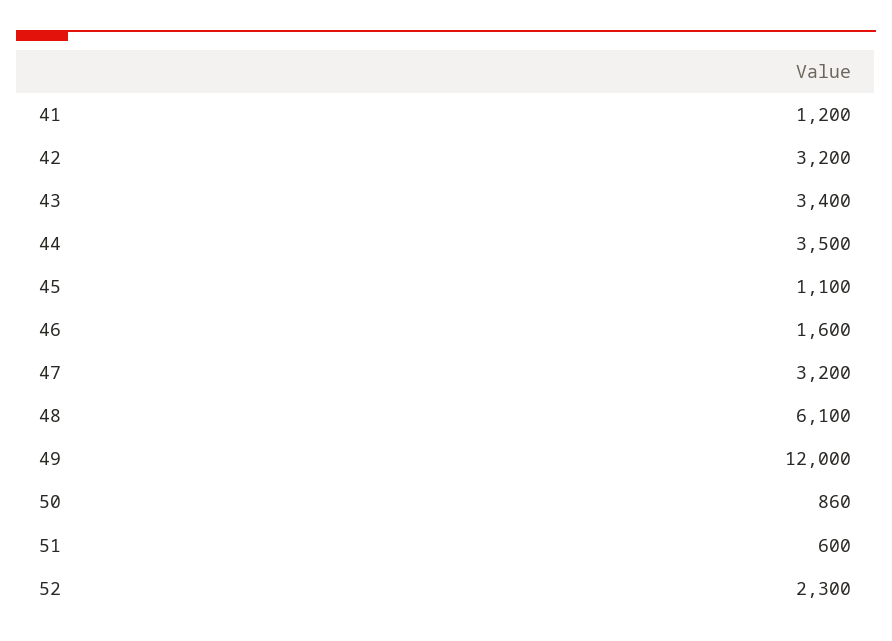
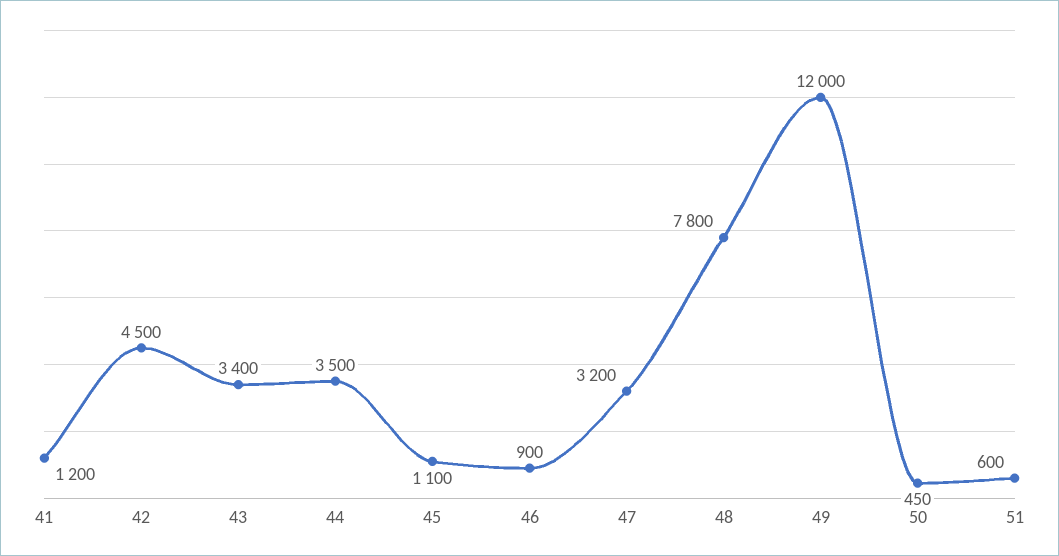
  {
    "41": 1200,
-   "42": 3200,
+   "42": 4500,
    "43": 3400,
    "44": 3500,
    "45": 1100,
-   "46": 1600,
+   "46": 900,
    "47": 3200,
-   "48": 6100,
+   "48": 7800,
    "49": 12000,
-   "50": 860,
+   "50": 450,
-   "51": 600,
+   "51": 600
-   "52": 2300
  }

